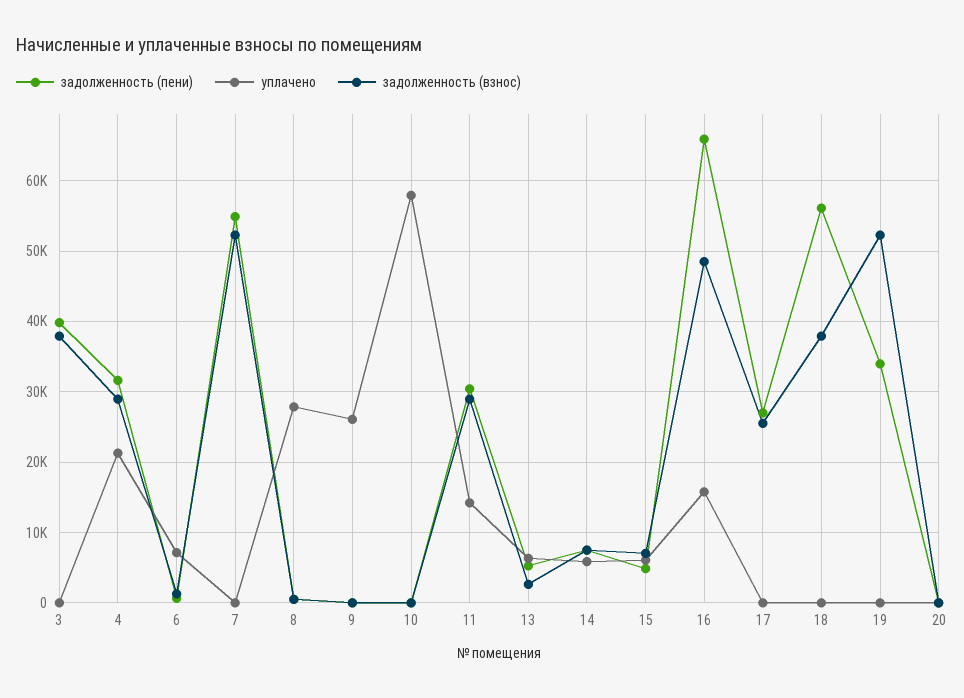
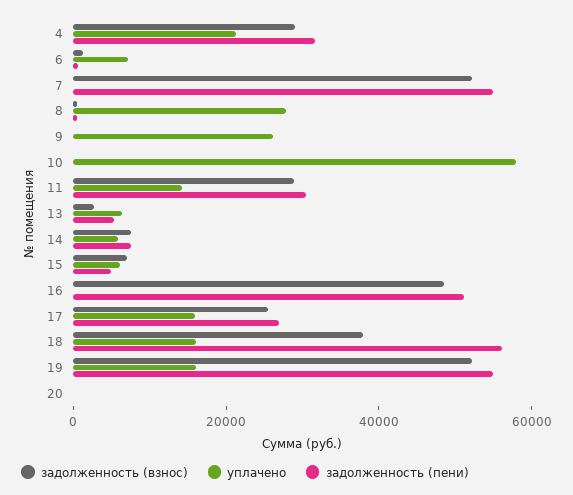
  {
    "задолженность (пени)": {
-     "3": 40000,
      "4": 32000,
      "6": 1000,
      "7": 55000,
      "8": 0,
      "9": 0,
      "10": 0,
      "11": 30000,
      "13": 5000,
      "14": 8000,
      "15": 5000,
-     "16": 66000,
+     "16": 50000,
      "17": 27000,
      "18": 56000,
-     "19": 34000,
+     "19": 55000,
      "20": 0
    },
    "уплачено": {
-     "3": 0,
      "4": 21000,
      "6": 7000,
      "7": 0,
      "8": 28000,
      "9": 26000,
      "10": 58000,
      "11": 14000,
      "13": 6000,
      "14": 6000,
      "15": 6000,
-     "16": 16000,
+     "16": 0,
-     "17": 0,
+     "17": 15000,
-     "18": 0,
+     "18": 15000,
-     "19": 0,
+     "19": 15000,
      "20": 0
    },
    "задолженность (взнос)": {
-     "3": 38000,
      "4": 29000,
      "6": 1000,
      "7": 52000,
      "8": 0,
      "9": 0,
      "10": 0,
      "11": 29000,
      "13": 3000,
      "14": 8000,
      "15": 7000,
      "16": 48000,
      "17": 26000,
      "18": 38000,
      "19": 52000,
      "20": 0
    }
  }

